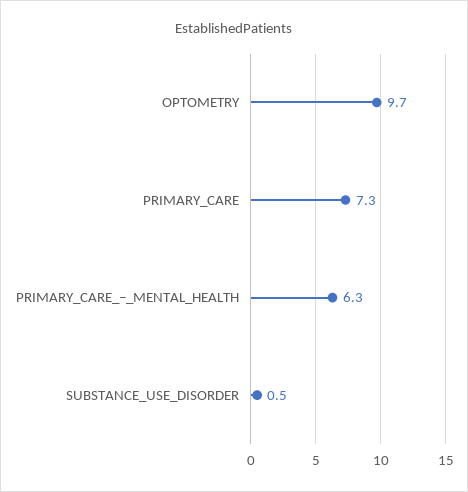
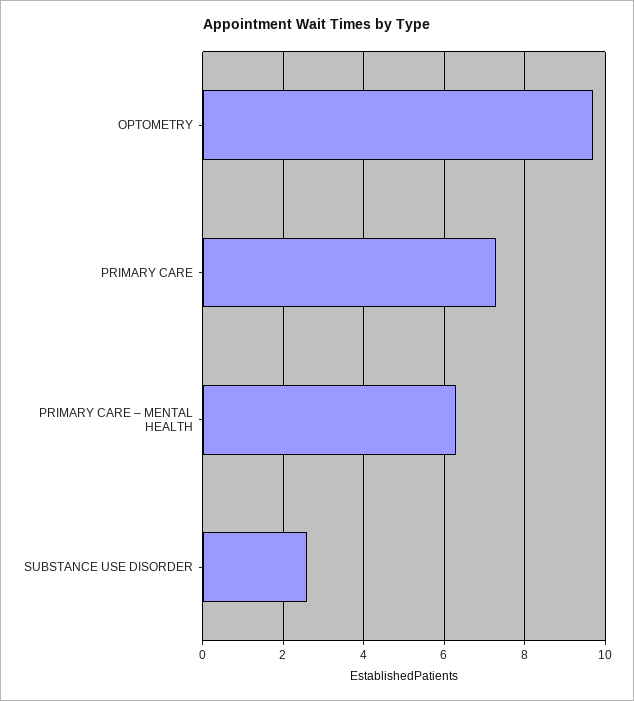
  {
    "OPTOMETRY": 9.7,
    "PRIMARY_CARE": 7.3,
    "PRIMARY_CARE_–_MENTAL_HEALTH": 6.3,
-   "SUBSTANCE_USE_DISORDER": 0.5
+   "SUBSTANCE_USE_DISORDER": 2.5
  }

